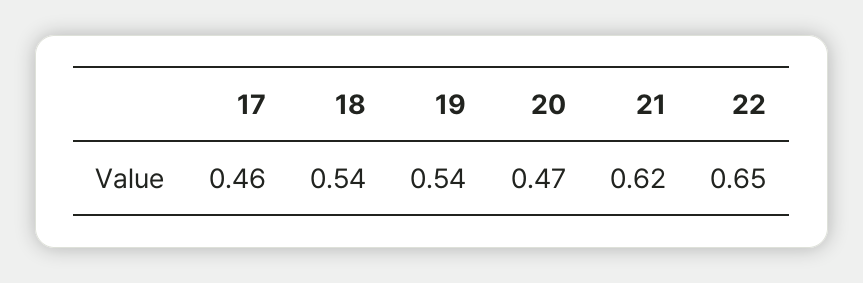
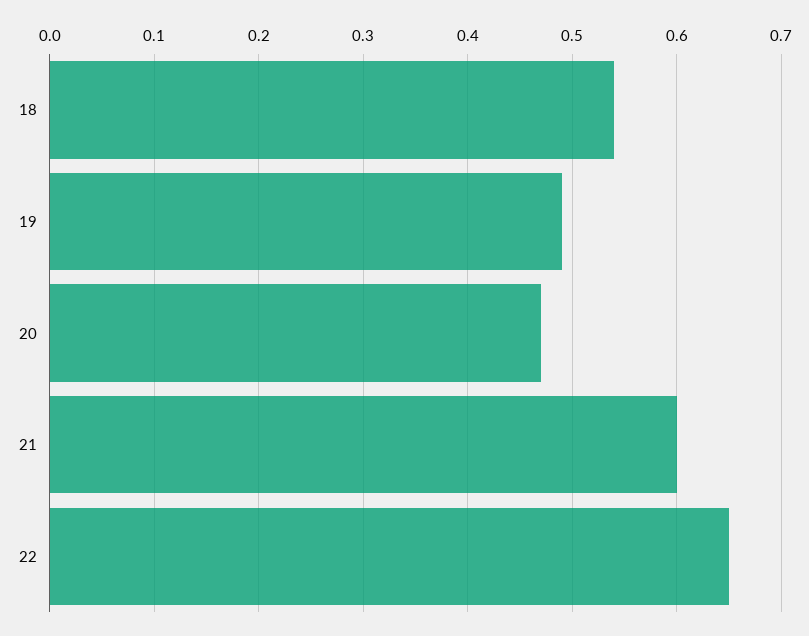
  {
-   "17": 0.46,
    "18": 0.54,
-   "19": 0.54,
+   "19": 0.49,
    "20": 0.47,
-   "21": 0.62,
+   "21": 0.6,
    "22": 0.65
  }

